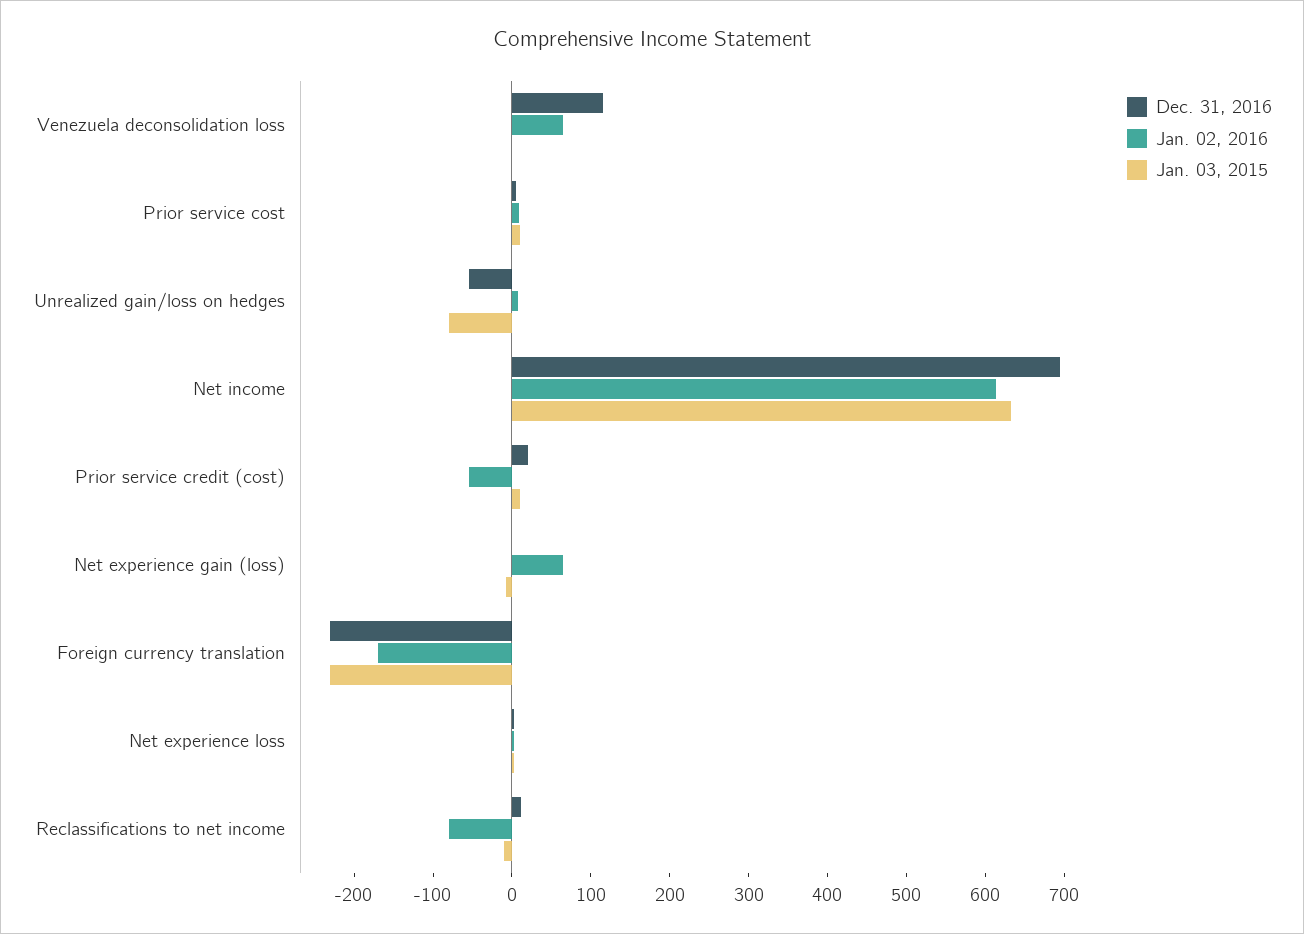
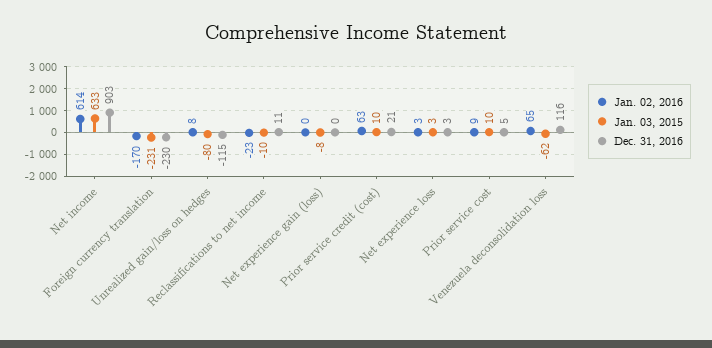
  {
    "Dec. 31, 2016": {
      "Venezuela deconsolidation loss": 116,
      "Prior service cost": 5,
-     "Unrealized gain/loss on hedges": -60,
+     "Unrealized gain/loss on hedges": -115,
-     "Net income": 700,
+     "Net income": 903,
      "Prior service credit (cost)": 21,
      "Net experience gain (loss)": 0,
      "Foreign currency translation": -230,
      "Net experience loss": 3,
      "Reclassifications to net income": 11
    },
    "Jan. 02, 2016": {
      "Venezuela deconsolidation loss": 65,
      "Prior service cost": 9,
      "Unrealized gain/loss on hedges": 8,
      "Net income": 614,
-     "Prior service credit (cost)": -60,
+     "Prior service credit (cost)": 63,
-     "Net experience gain (loss)": 60,
+     "Net experience gain (loss)": 0,
      "Foreign currency translation": -170,
      "Net experience loss": 3,
-     "Reclassifications to net income": -80
+     "Reclassifications to net income": -23
    },
    "Jan. 03, 2015": {
-     "Venezuela deconsolidation loss": 0,
+     "Venezuela deconsolidation loss": -62,
      "Prior service cost": 10,
      "Unrealized gain/loss on hedges": -80,
      "Net income": 633,
      "Prior service credit (cost)": 10,
      "Net experience gain (loss)": -8,
      "Foreign currency translation": -231,
      "Net experience loss": 3,
      "Reclassifications to net income": -10
    }
  }

